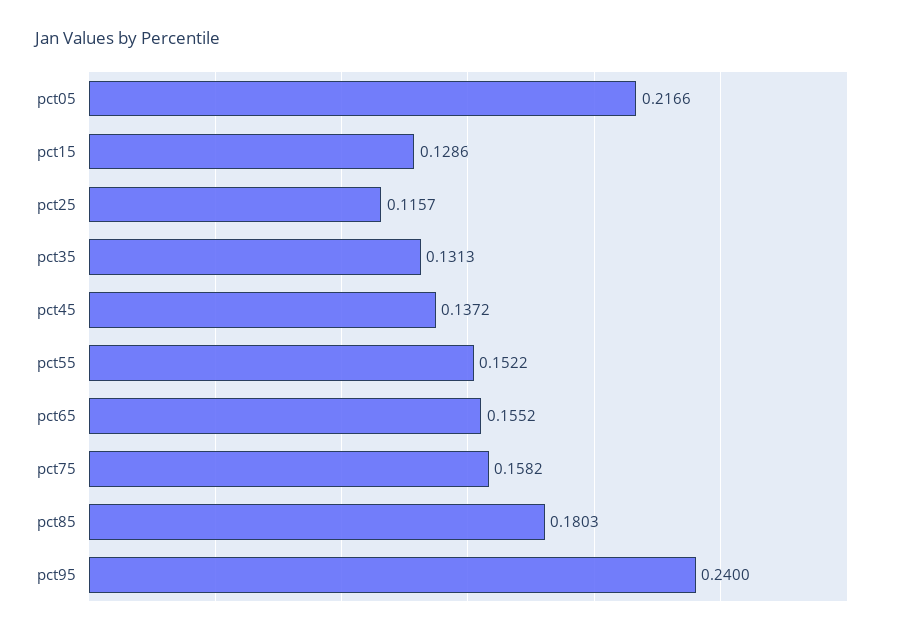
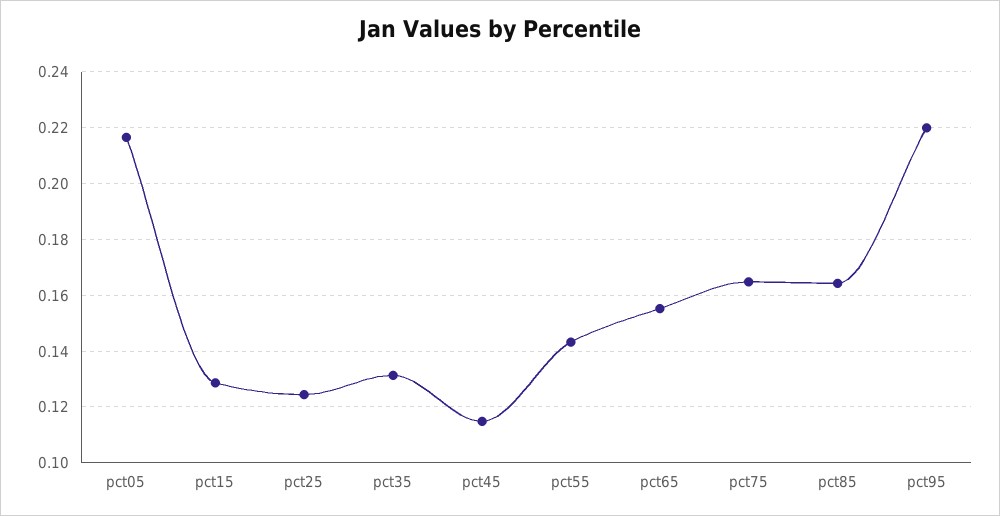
  {
    "pct05": 0.2166,
    "pct15": 0.1286,
-   "pct25": 0.1157,
+   "pct25": 0.125,
    "pct35": 0.1313,
-   "pct45": 0.1372,
+   "pct45": 0.115,
-   "pct55": 0.1522,
+   "pct55": 0.1425,
    "pct65": 0.1552,
-   "pct75": 0.1582,
+   "pct75": 0.165,
-   "pct85": 0.1803,
+   "pct85": 0.165,
-   "pct95": 0.24
+   "pct95": 0.22
  }

